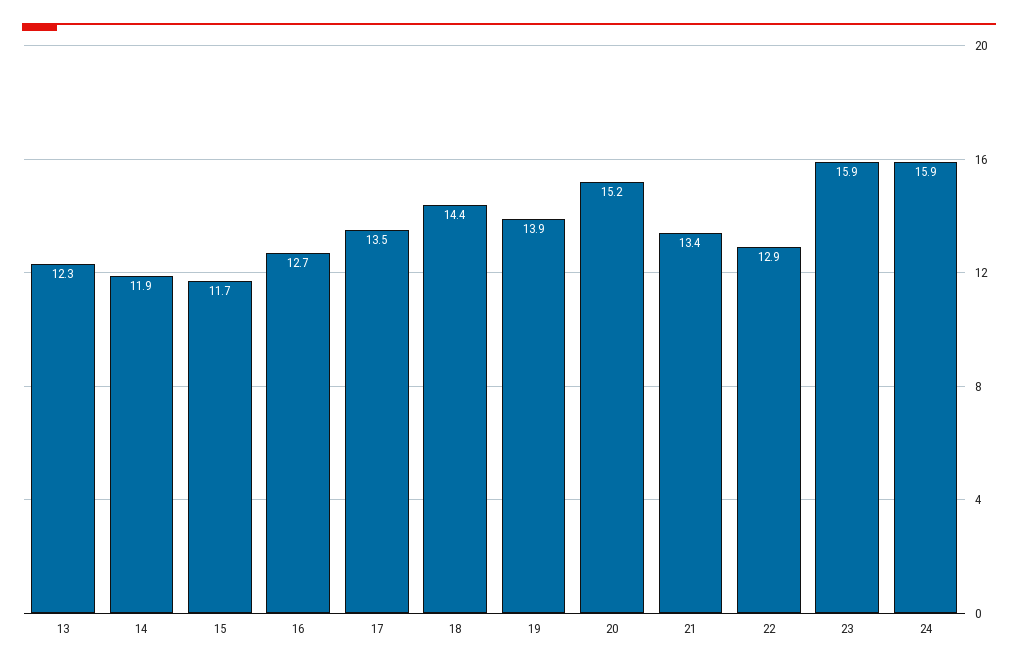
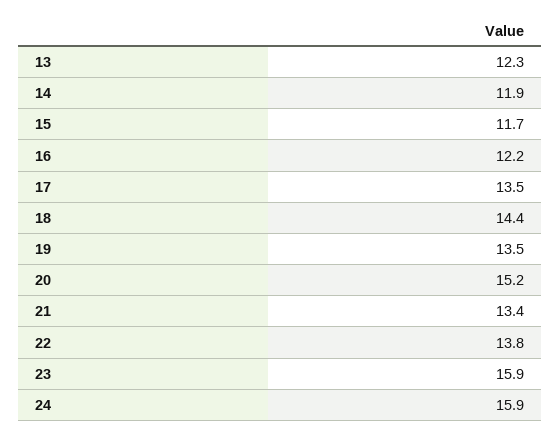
  {
    "13": 12.3,
    "14": 11.9,
    "15": 11.7,
-   "16": 12.7,
+   "16": 12.2,
    "17": 13.5,
    "18": 14.4,
-   "19": 13.9,
+   "19": 13.5,
    "20": 15.2,
    "21": 13.4,
-   "22": 12.9,
+   "22": 13.8,
    "23": 15.9,
    "24": 15.9
  }

